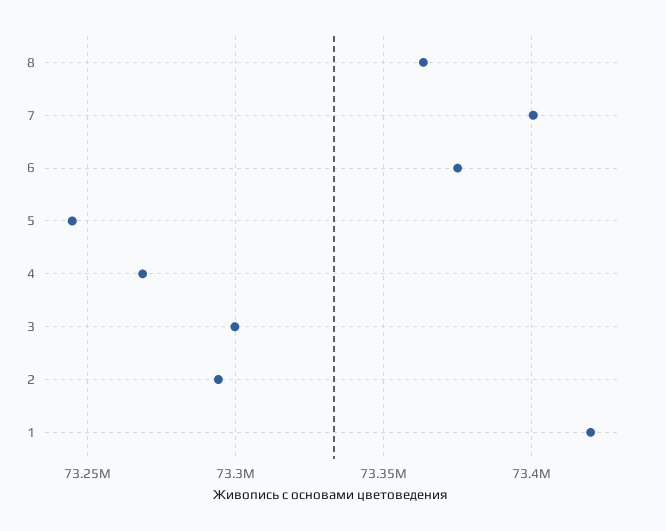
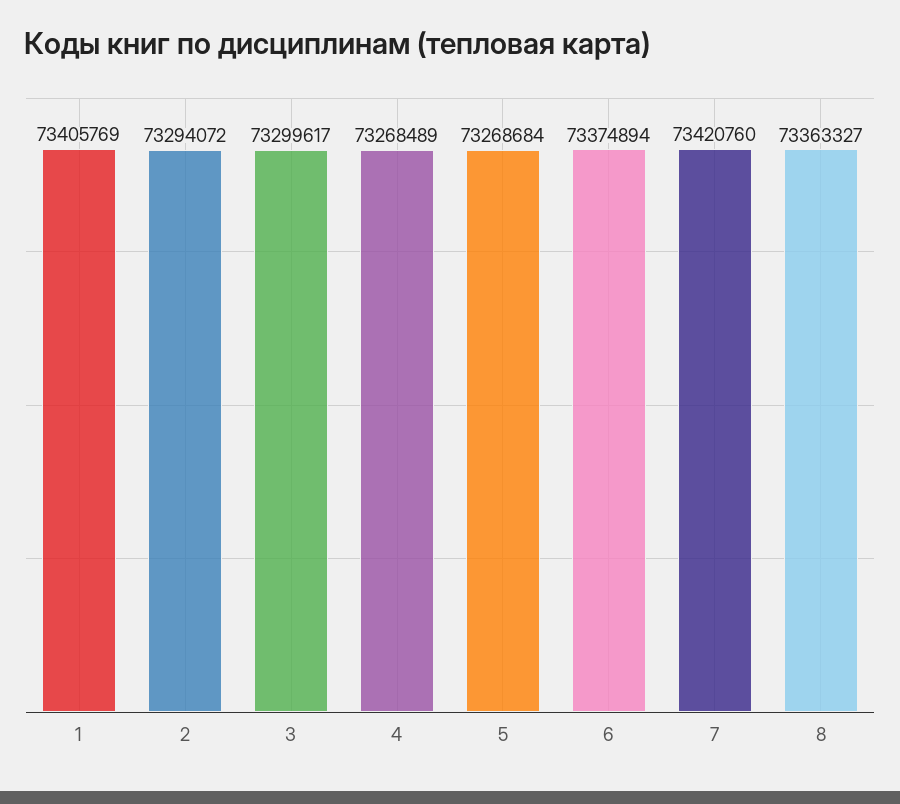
  {
    "8": 73363327,
-   "7": 73400000,
+   "7": 73420760,
    "6": 73374894,
-   "5": 73245000,
+   "5": 73268684,
    "4": 73268489,
    "3": 73299617,
    "2": 73294072,
-   "1": 73420000
+   "1": 73405769
  }

